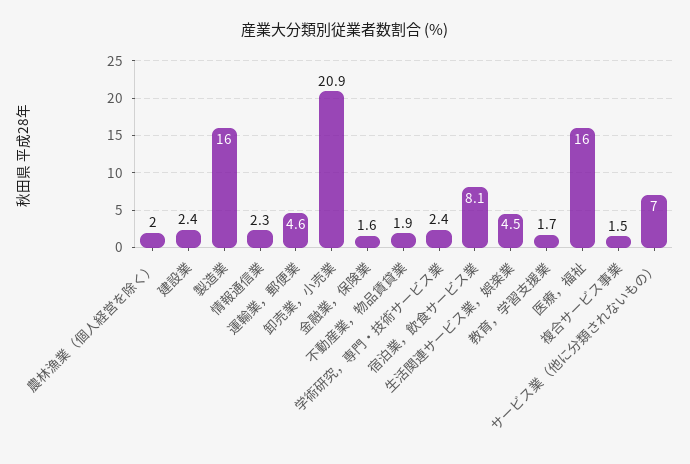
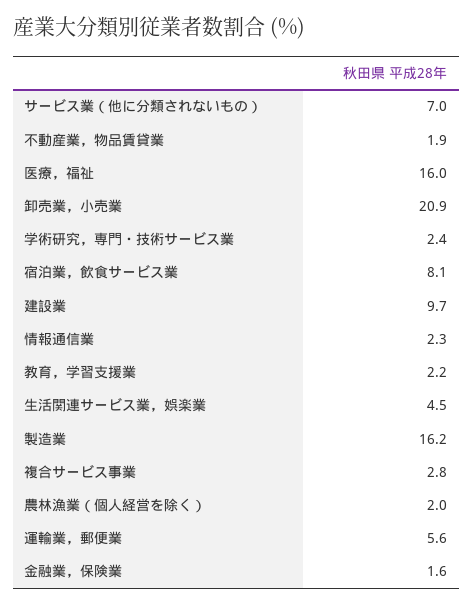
  {
    "農林漁業（個人経営を除く）": 2,
-   "建設業": 2.4,
+   "建設業": 9.7,
-   "製造業": 16,
+   "製造業": 16.2,
    "情報通信業": 2.3,
-   "運輸業，郵便業": 4.6,
+   "運輸業，郵便業": 5.6,
    "卸売業，小売業": 20.9,
    "金融業，保険業": 1.6,
    "不動産業，物品賃貸業": 1.9,
    "学術研究，専門・技術サービス業": 2.4,
    "宿泊業，飲食サービス業": 8.1,
    "生活関連サービス業，娯楽業": 4.5,
-   "教育，学習支援業": 1.7,
+   "教育，学習支援業": 2.2,
    "医療，福祉": 16,
-   "複合サービス事業": 1.5,
+   "複合サービス事業": 2.8,
    "サービス業（他に分類されないもの）": 7
  }

